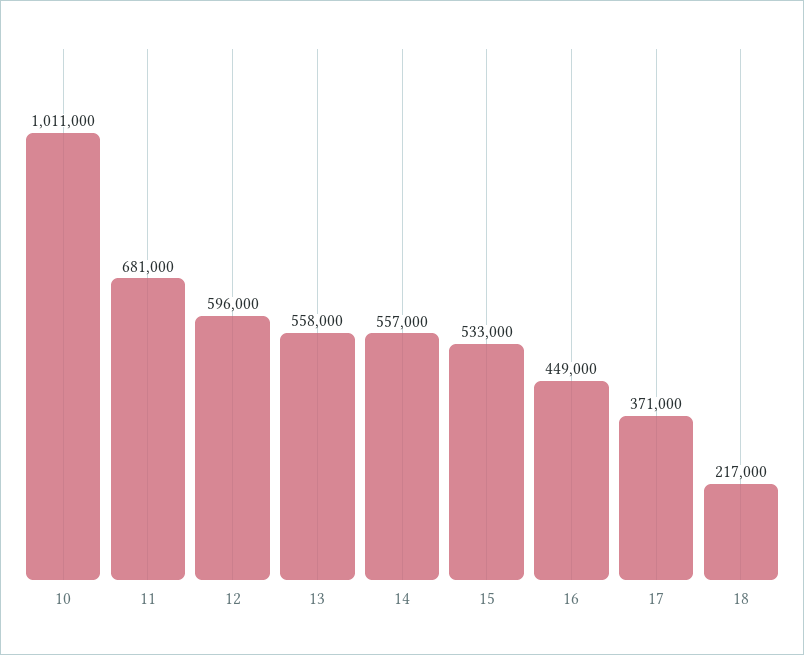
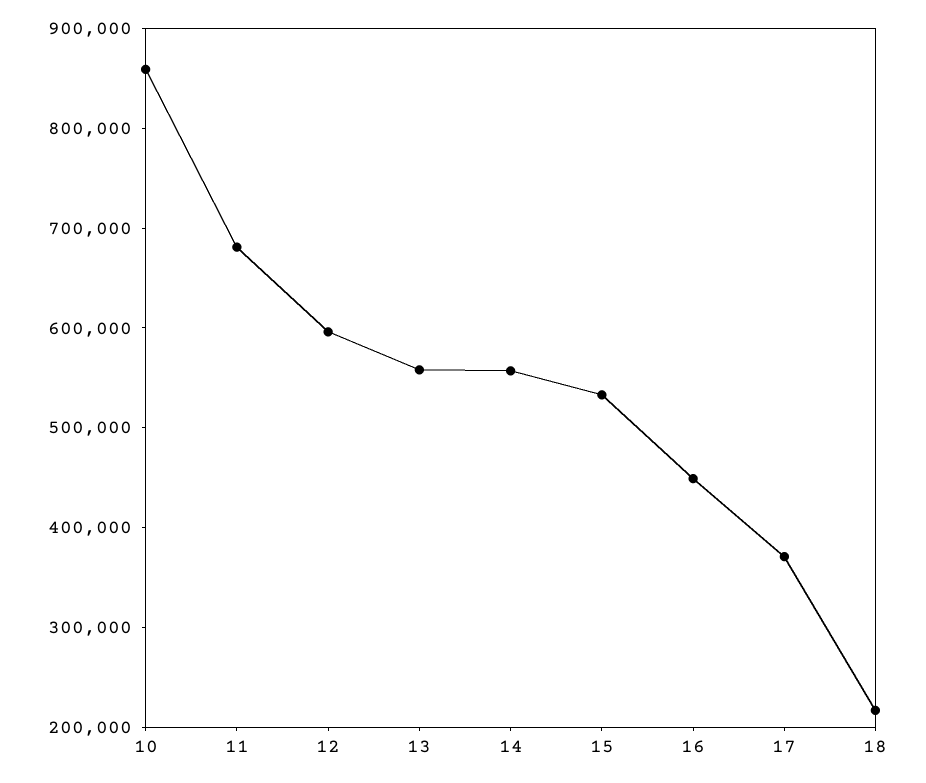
  {
-   "10": 1011000,
+   "10": 860000,
    "11": 681000,
    "12": 596000,
    "13": 558000,
    "14": 557000,
    "15": 533000,
    "16": 449000,
    "17": 371000,
    "18": 217000
  }

